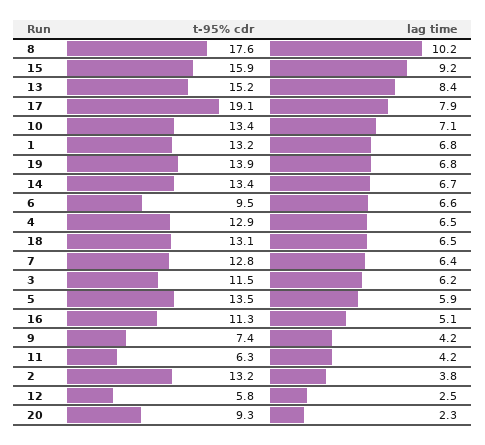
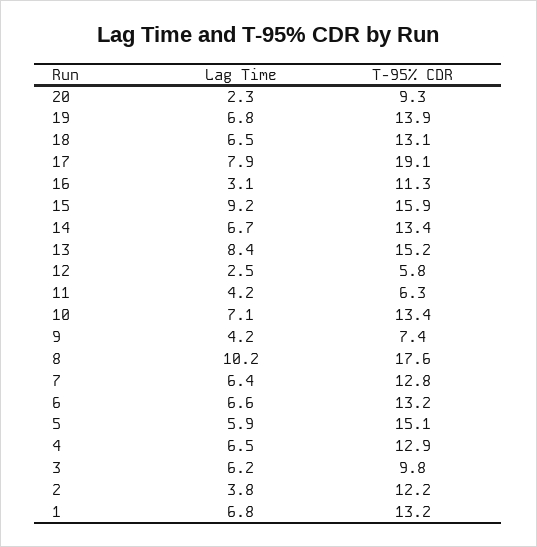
  {
    "t-95% cdr": {
      "8": 17.6,
      "15": 15.9,
      "13": 15.2,
      "17": 19.1,
      "10": 13.4,
      "1": 13.2,
      "19": 13.9,
      "14": 13.4,
-     "6": 9.5,
+     "6": 13.2,
      "4": 12.9,
      "18": 13.1,
      "7": 12.8,
-     "3": 11.5,
+     "3": 9.8,
-     "5": 13.5,
+     "5": 15.1,
      "16": 11.3,
      "9": 7.4,
      "11": 6.3,
-     "2": 13.2,
+     "2": 12.2,
      "12": 5.8,
      "20": 9.3
    },
    "lag time": {
      "8": 10.2,
      "15": 9.2,
      "13": 8.4,
      "17": 7.9,
      "10": 7.1,
      "1": 6.8,
      "19": 6.8,
      "14": 6.7,
      "6": 6.6,
      "4": 6.5,
      "18": 6.5,
      "7": 6.4,
      "3": 6.2,
      "5": 5.9,
-     "16": 5.1,
+     "16": 3.1,
      "9": 4.2,
      "11": 4.2,
      "2": 3.8,
      "12": 2.5,
      "20": 2.3
    }
  }

